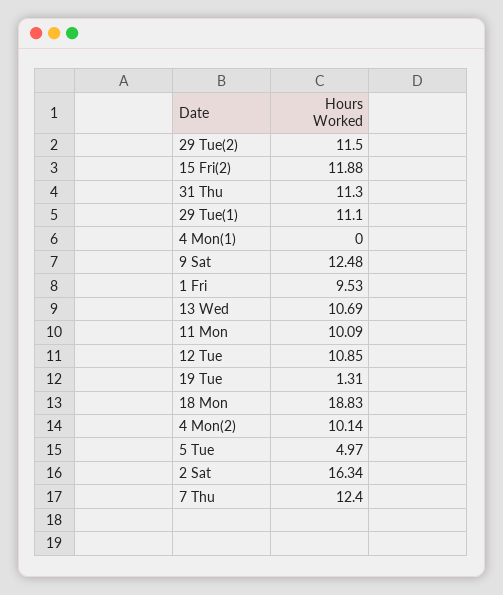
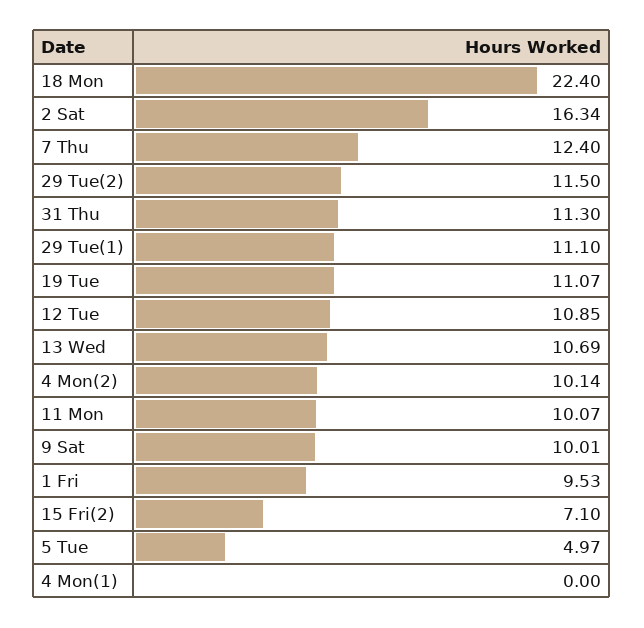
  {
    "29 Tue(2)": 11.5,
-   "15 Fri(2)": 11.88,
+   "15 Fri(2)": 7.1,
    "31 Thu": 11.3,
    "29 Tue(1)": 11.1,
    "4 Mon(1)": 0,
-   "9 Sat": 12.48,
+   "9 Sat": 10.01,
    "1 Fri": 9.53,
    "13 Wed": 10.69,
-   "11 Mon": 10.09,
+   "11 Mon": 10.07,
    "12 Tue": 10.85,
-   "19 Tue": 1.31,
+   "19 Tue": 11.07,
-   "18 Mon": 18.83,
+   "18 Mon": 22.4,
    "4 Mon(2)": 10.14,
    "5 Tue": 4.97,
    "2 Sat": 16.34,
    "7 Thu": 12.4
  }

